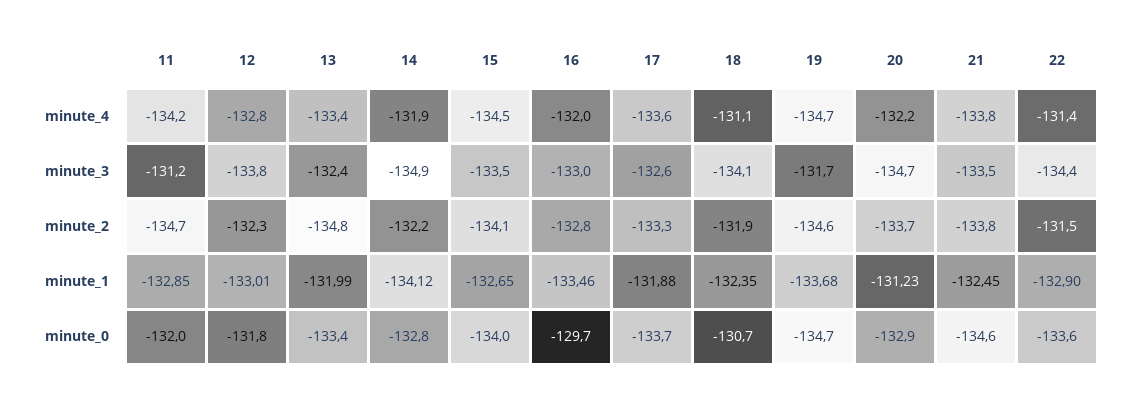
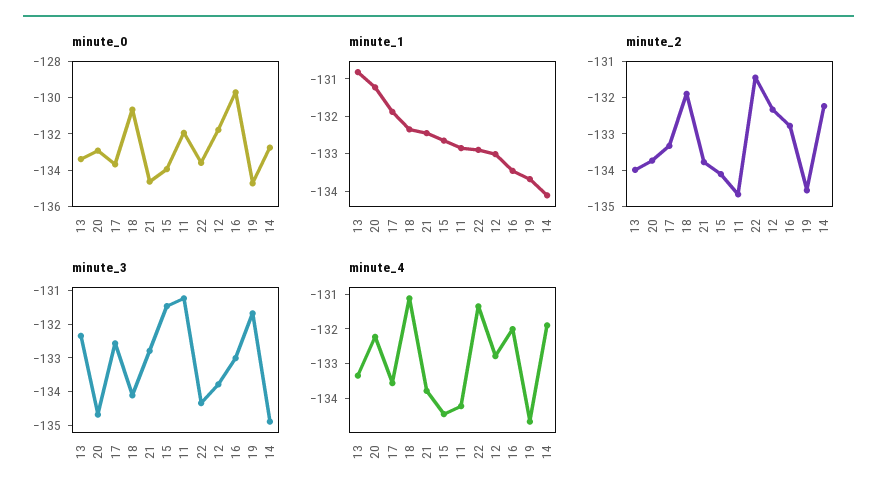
  {
    "minute_4": {
      "11": -134.2,
      "12": -132.8,
      "13": -133.4,
      "14": -131.9,
      "15": -134.5,
      "16": -132,
      "17": -133.6,
      "18": -131.1,
      "19": -134.7,
      "20": -132.2,
      "21": -133.8,
      "22": -131.4
    },
    "minute_3": {
      "11": -131.2,
      "12": -133.8,
      "13": -132.4,
      "14": -134.9,
-     "15": -133.5,
+     "15": -131.5,
      "16": -133,
      "17": -132.6,
      "18": -134.1,
      "19": -131.7,
      "20": -134.7,
-     "21": -133.5,
+     "21": -132.75,
      "22": -134.4
    },
    "minute_2": {
      "11": -134.7,
      "12": -132.3,
-     "13": -134.8,
+     "13": -134,
      "14": -132.2,
      "15": -134.1,
      "16": -132.8,
      "17": -133.3,
      "18": -131.9,
      "19": -134.6,
      "20": -133.7,
      "21": -133.8,
      "22": -131.5
    },
    "minute_1": {
      "11": -132.85,
      "12": -133.01,
-     "13": -131.99,
+     "13": -130.75,
      "14": -134.12,
      "15": -132.65,
      "16": -133.46,
      "17": -131.88,
      "18": -132.35,
      "19": -133.68,
      "20": -131.23,
      "21": -132.45,
      "22": -132.9
    },
    "minute_0": {
      "11": -132,
      "12": -131.8,
      "13": -133.4,
      "14": -132.8,
      "15": -134,
      "16": -129.7,
      "17": -133.7,
      "18": -130.7,
      "19": -134.7,
      "20": -132.9,
      "21": -134.6,
      "22": -133.6
    }
  }

